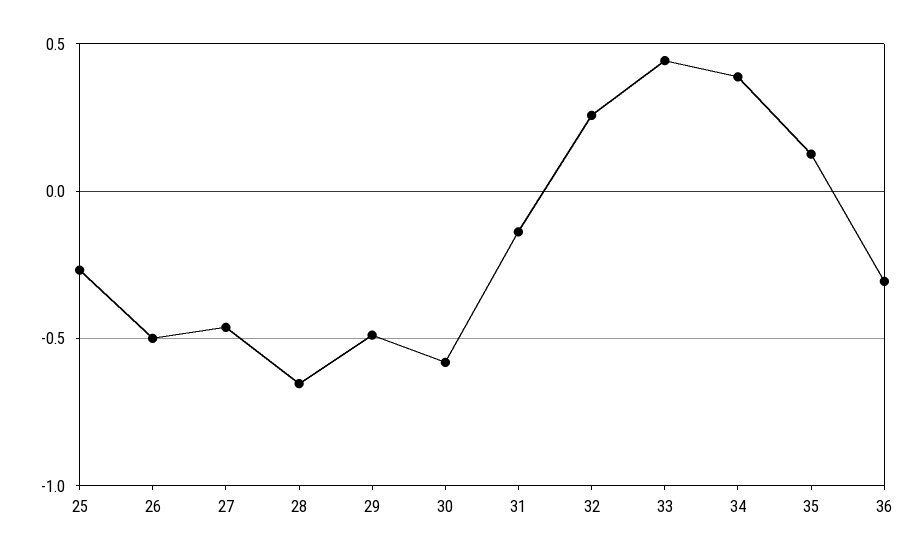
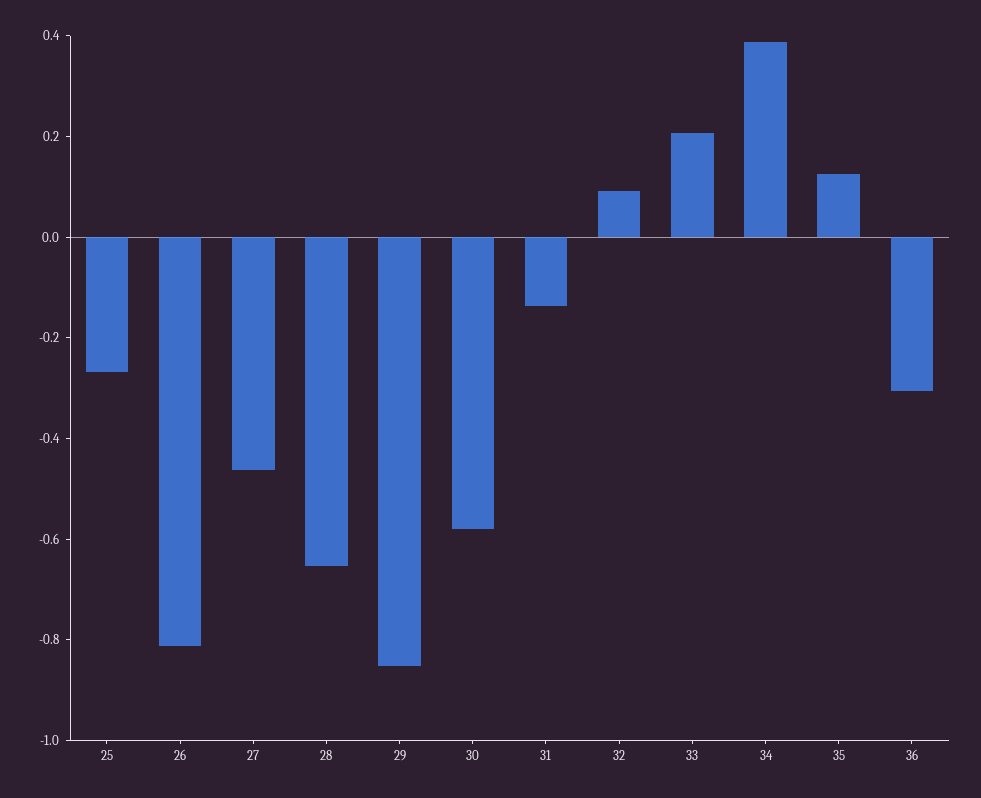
  {
    "25": -0.25,
-   "26": -0.5,
+   "26": -0.8,
    "27": -0.45,
    "28": -0.65,
-   "29": -0.5,
+   "29": -0.85,
    "30": -0.6,
    "31": -0.15,
-   "32": 0.25,
+   "32": 0.1,
-   "33": 0.45,
+   "33": 0.2,
    "34": 0.4,
    "35": 0.15,
    "36": -0.3
  }

